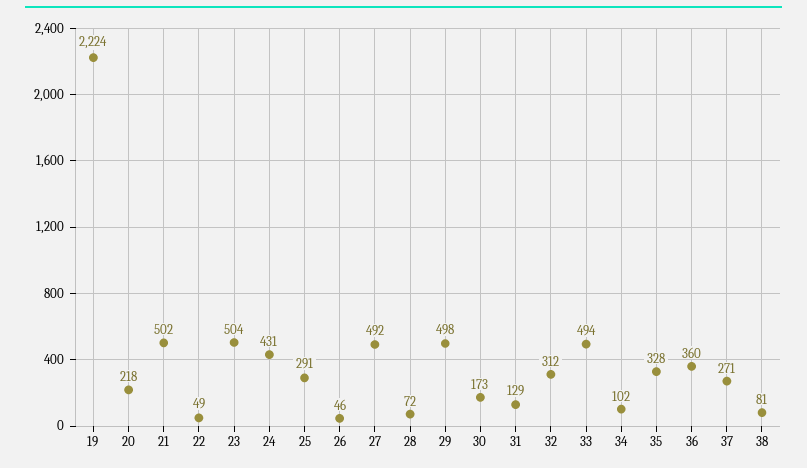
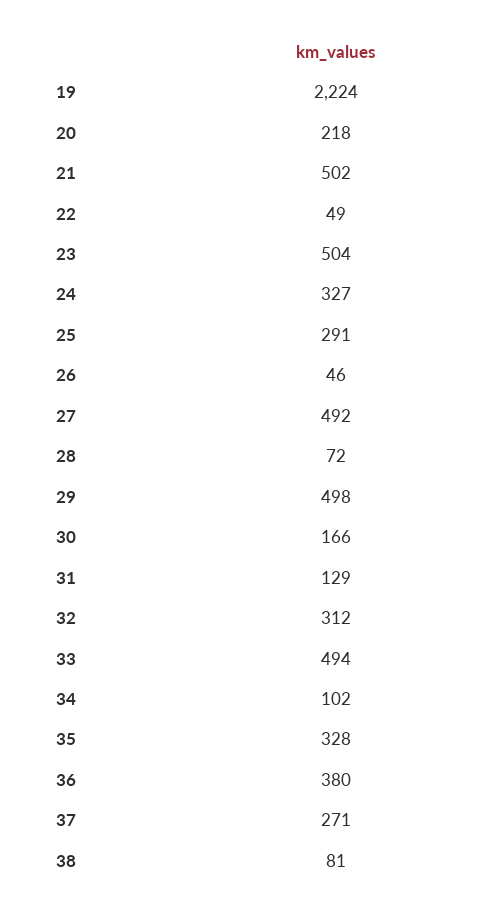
  {
    "19": 2224,
    "20": 218,
    "21": 502,
    "22": 49,
    "23": 504,
-   "24": 431,
+   "24": 327,
    "25": 291,
    "26": 46,
    "27": 492,
    "28": 72,
    "29": 498,
-   "30": 173,
+   "30": 166,
    "31": 129,
    "32": 312,
    "33": 494,
    "34": 102,
    "35": 328,
-   "36": 360,
+   "36": 380,
    "37": 271,
    "38": 81
  }

